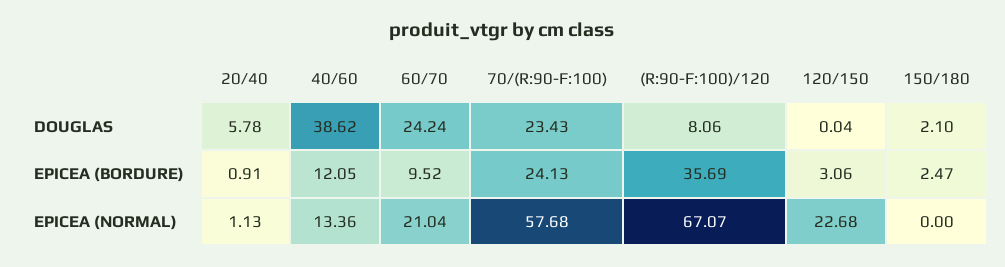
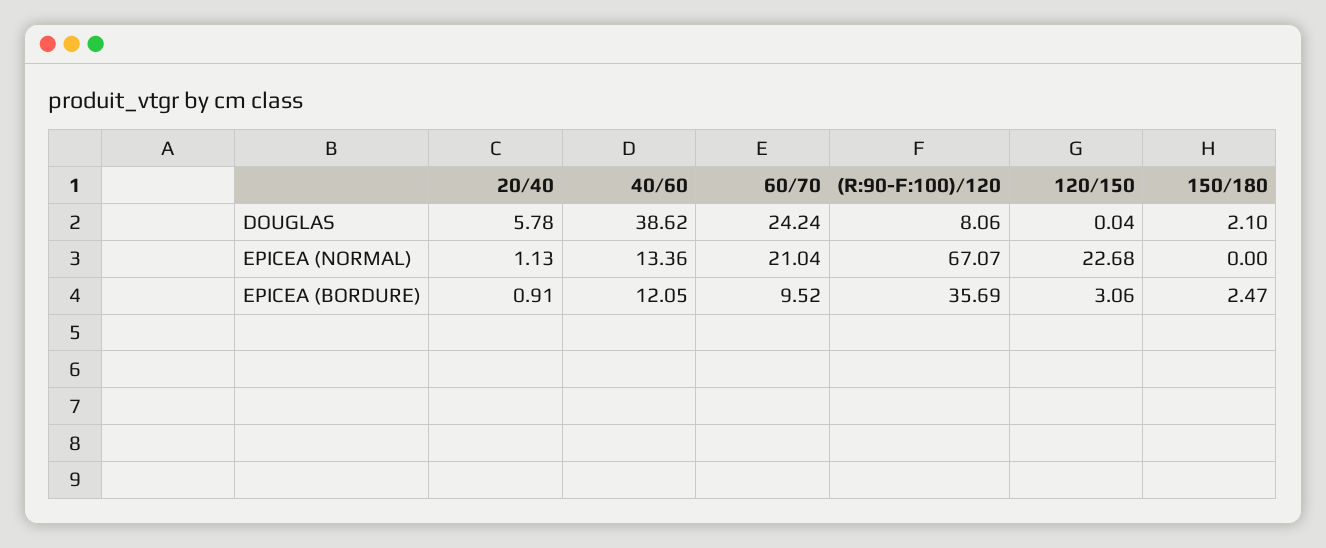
  {
    "20/40": {
      "DOUGLAS": 5.78,
      "EPICEA (BORDURE)": 0.91,
      "EPICEA (NORMAL)": 1.13
    },
    "40/60": {
      "DOUGLAS": 38.62,
      "EPICEA (BORDURE)": 12.05,
      "EPICEA (NORMAL)": 13.36
    },
    "60/70": {
      "DOUGLAS": 24.24,
      "EPICEA (BORDURE)": 9.52,
      "EPICEA (NORMAL)": 21.04
    },
-   "70/(R:90-F:100)": {
-     "DOUGLAS": 23.43,
-     "EPICEA (BORDURE)": 24.13,
-     "EPICEA (NORMAL)": 57.68
-   },
    "(R:90-F:100)/120": {
      "DOUGLAS": 8.06,
      "EPICEA (BORDURE)": 35.69,
      "EPICEA (NORMAL)": 67.07
    },
    "120/150": {
      "DOUGLAS": 0.04,
      "EPICEA (BORDURE)": 3.06,
      "EPICEA (NORMAL)": 22.68
    },
    "150/180": {
      "DOUGLAS": 2.1,
      "EPICEA (BORDURE)": 2.47,
      "EPICEA (NORMAL)": 0
    }
  }

